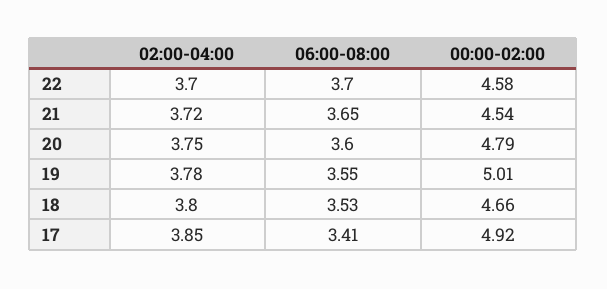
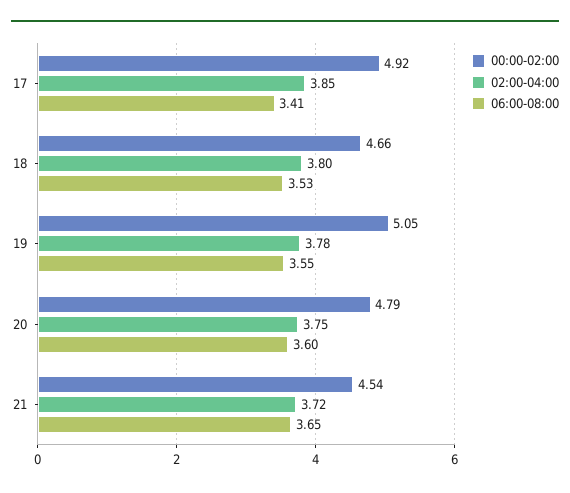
  {
    "02:00-04:00": {
-     "22": 3.7,
      "21": 3.72,
      "20": 3.75,
      "19": 3.78,
      "18": 3.8,
      "17": 3.85
    },
    "06:00-08:00": {
-     "22": 3.7,
      "21": 3.65,
      "20": 3.6,
      "19": 3.55,
      "18": 3.53,
      "17": 3.41
    },
    "00:00-02:00": {
-     "22": 4.58,
      "21": 4.54,
      "20": 4.79,
-     "19": 5.01,
+     "19": 5.05,
      "18": 4.66,
      "17": 4.92
    }
  }

